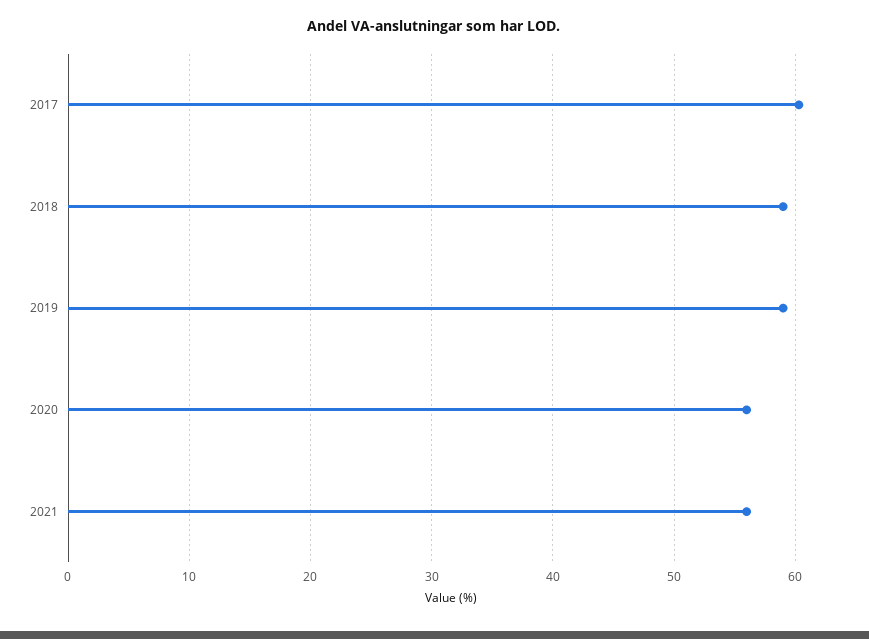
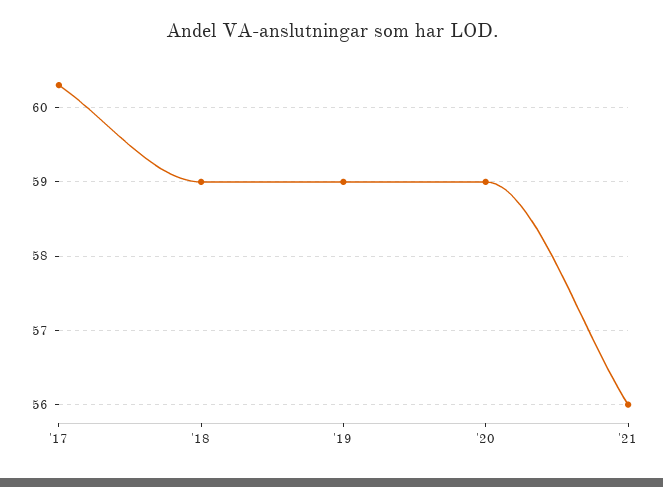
  {
    "2017": 60.3,
    "2018": 59,
    "2019": 59,
-   "2020": 56,
+   "2020": 59,
    "2021": 56
  }

